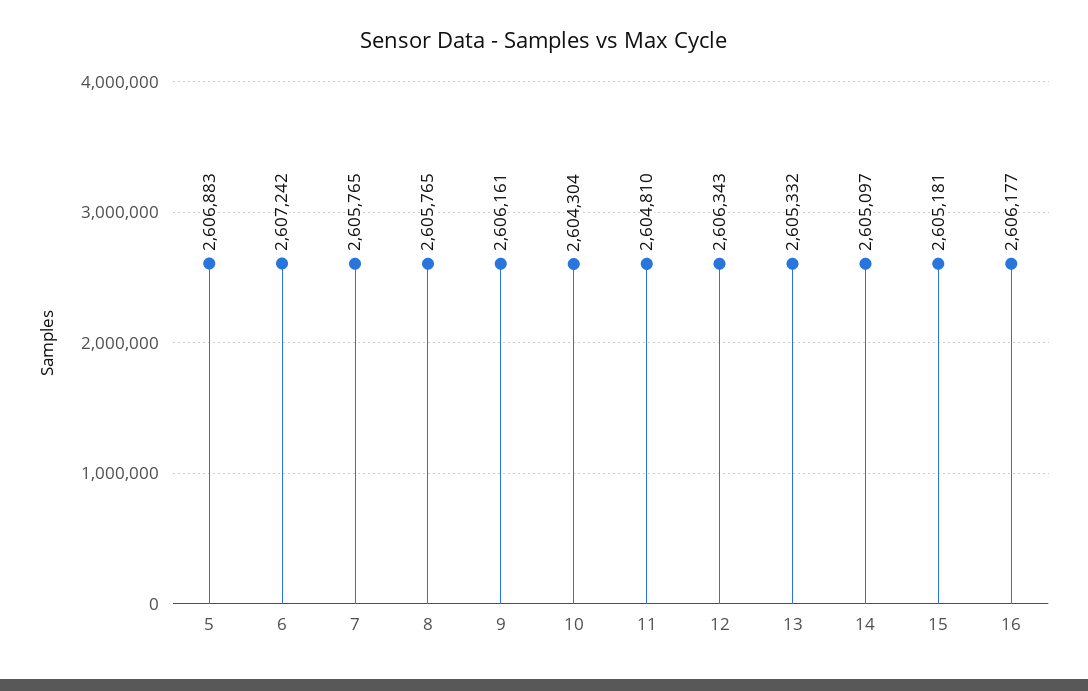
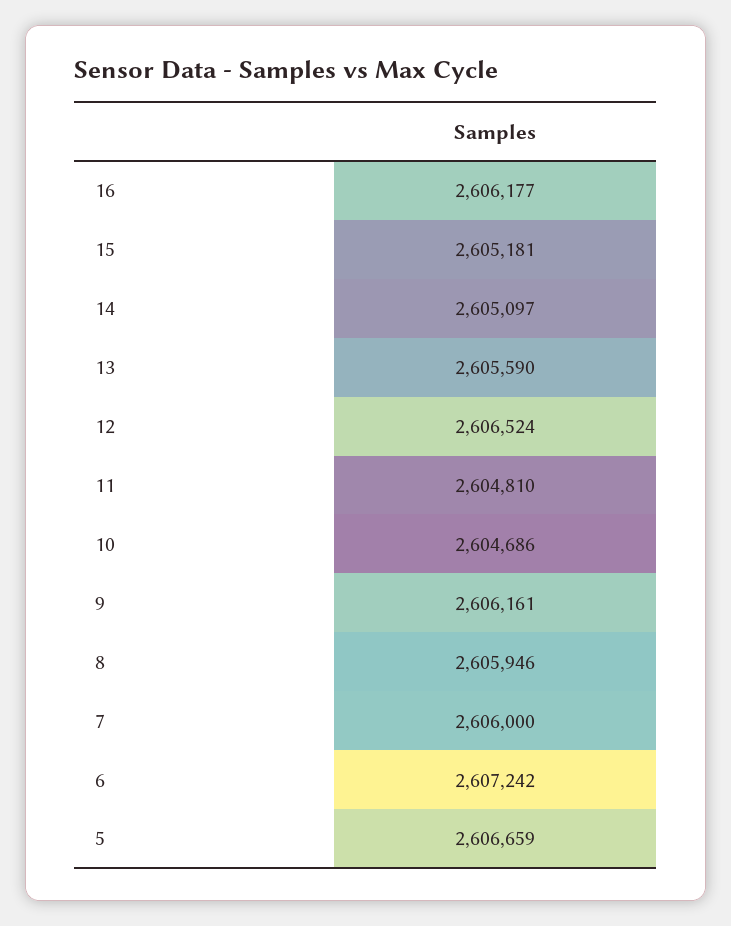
  {
-   "5": 2606883,
+   "5": 2606659,
    "6": 2607242,
-   "7": 2605765,
+   "7": 2606000,
-   "8": 2605765,
+   "8": 2605946,
    "9": 2606161,
-   "10": 2604304,
+   "10": 2604686,
    "11": 2604810,
-   "12": 2606343,
+   "12": 2606524,
-   "13": 2605332,
+   "13": 2605590,
    "14": 2605097,
    "15": 2605181,
    "16": 2606177
  }

